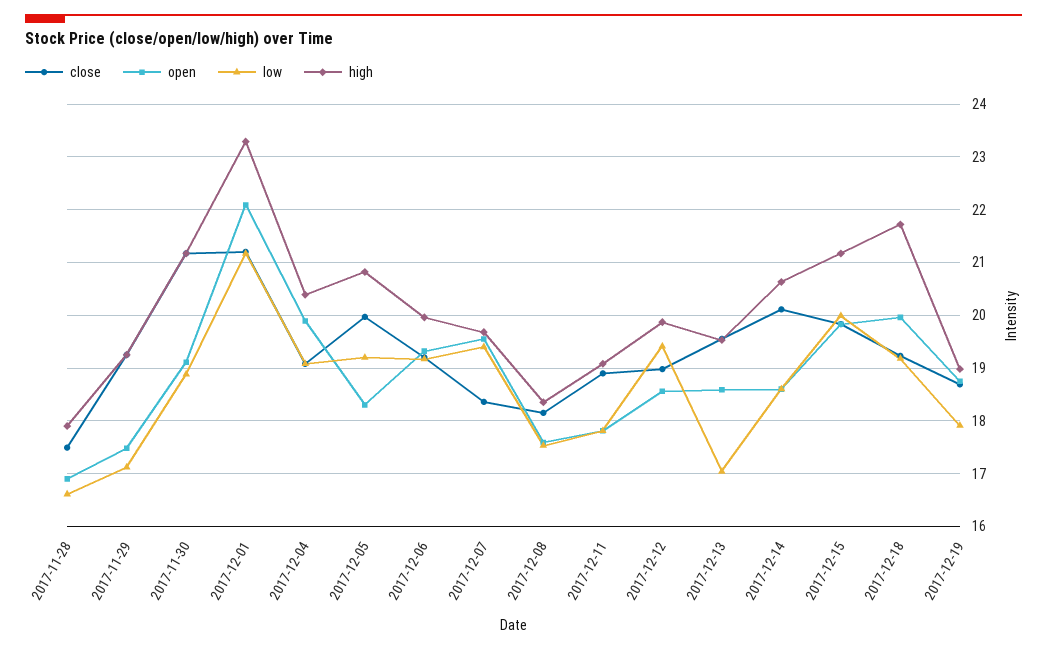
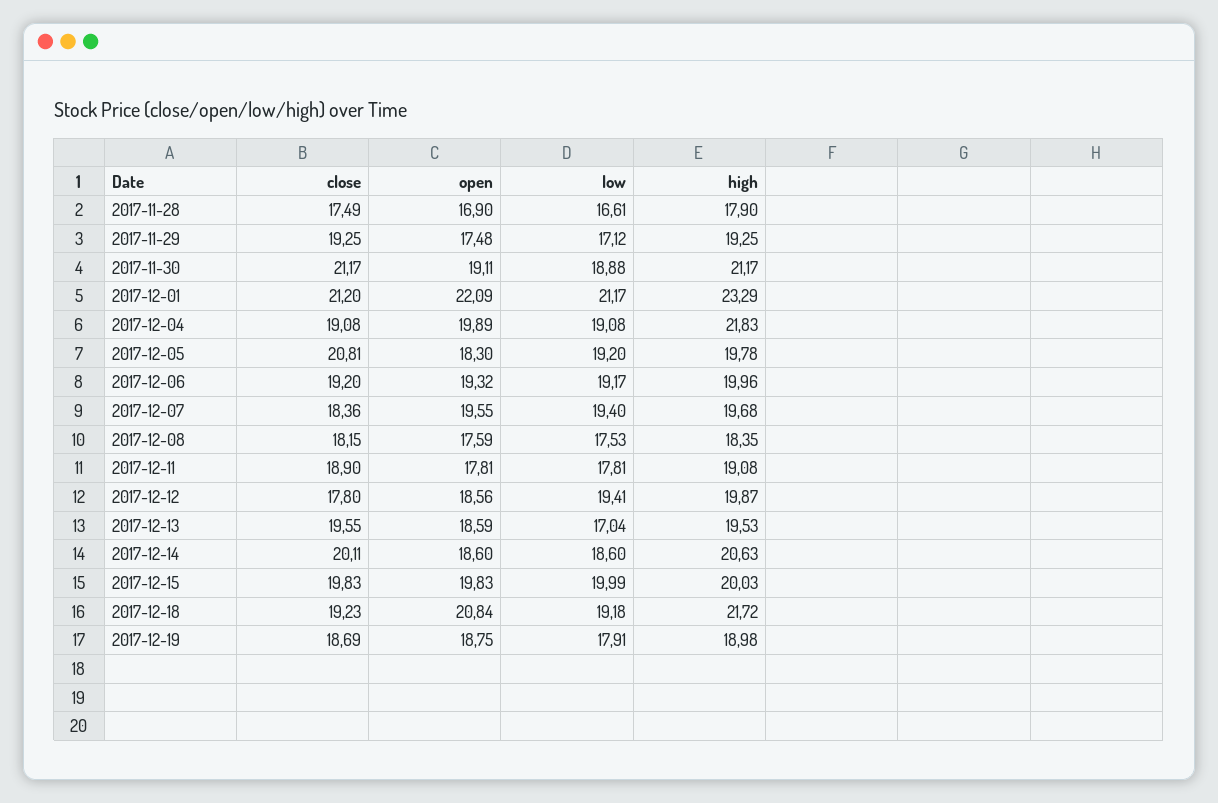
  {
    "close": {
      "2017-11-28": 17.49,
      "2017-11-29": 19.25,
      "2017-11-30": 21.17,
      "2017-12-01": 21.2,
      "2017-12-04": 19.08,
-     "2017-12-05": 20,
+     "2017-12-05": 20.81,
      "2017-12-06": 19.2,
      "2017-12-07": 18.36,
      "2017-12-08": 18.15,
      "2017-12-11": 18.9,
-     "2017-12-12": 19,
+     "2017-12-12": 17.8,
      "2017-12-13": 19.55,
      "2017-12-14": 20.11,
      "2017-12-15": 19.83,
      "2017-12-18": 19.23,
      "2017-12-19": 18.69
    },
    "open": {
      "2017-11-28": 16.9,
      "2017-11-29": 17.48,
      "2017-11-30": 19.11,
      "2017-12-01": 22.09,
      "2017-12-04": 19.89,
      "2017-12-05": 18.3,
      "2017-12-06": 19.32,
      "2017-12-07": 19.55,
      "2017-12-08": 17.59,
      "2017-12-11": 17.81,
      "2017-12-12": 18.56,
      "2017-12-13": 18.59,
      "2017-12-14": 18.6,
      "2017-12-15": 19.83,
-     "2017-12-18": 20,
+     "2017-12-18": 20.84,
      "2017-12-19": 18.75
    },
    "low": {
      "2017-11-28": 16.61,
      "2017-11-29": 17.12,
      "2017-11-30": 18.88,
      "2017-12-01": 21.17,
      "2017-12-04": 19.08,
      "2017-12-05": 19.2,
      "2017-12-06": 19.17,
      "2017-12-07": 19.4,
      "2017-12-08": 17.53,
      "2017-12-11": 17.81,
      "2017-12-12": 19.41,
      "2017-12-13": 17.04,
      "2017-12-14": 18.6,
      "2017-12-15": 19.99,
      "2017-12-18": 19.18,
      "2017-12-19": 17.91
    },
    "high": {
      "2017-11-28": 17.9,
      "2017-11-29": 19.25,
      "2017-11-30": 21.17,
      "2017-12-01": 23.29,
-     "2017-12-04": 20.4,
+     "2017-12-04": 21.83,
-     "2017-12-05": 20.8,
+     "2017-12-05": 19.78,
      "2017-12-06": 19.96,
      "2017-12-07": 19.68,
      "2017-12-08": 18.35,
      "2017-12-11": 19.08,
      "2017-12-12": 19.87,
      "2017-12-13": 19.53,
      "2017-12-14": 20.63,
-     "2017-12-15": 21.2,
+     "2017-12-15": 20.03,
      "2017-12-18": 21.72,
      "2017-12-19": 18.98
    }
  }

